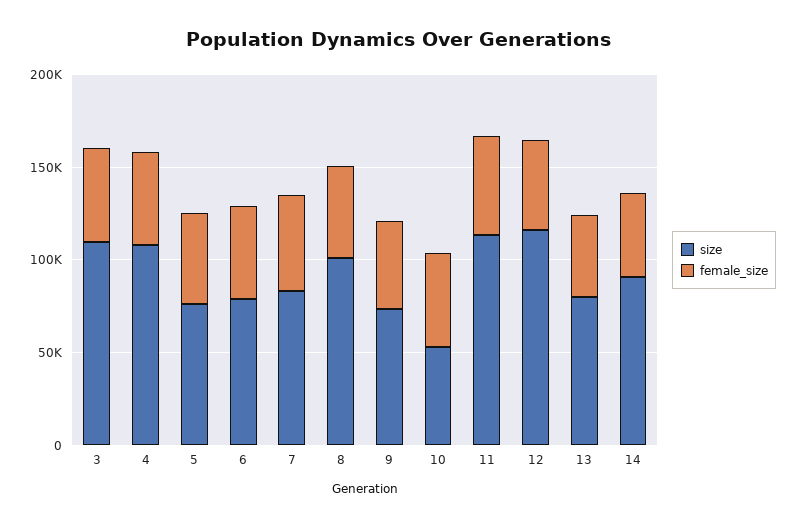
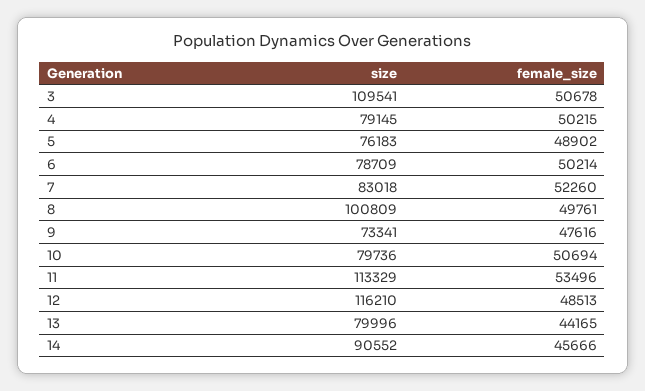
  {
    "size": {
      "3": 109541,
-     "4": 110000,
+     "4": 79145,
      "5": 76183,
      "6": 78709,
      "7": 83018,
      "8": 100809,
      "9": 73341,
-     "10": 50000,
+     "10": 79736,
      "11": 113329,
      "12": 116210,
      "13": 79996,
      "14": 90552
    },
    "female_size": {
      "3": 50678,
      "4": 50215,
      "5": 48902,
      "6": 50214,
      "7": 52260,
      "8": 49761,
      "9": 47616,
      "10": 50694,
      "11": 53496,
      "12": 48513,
      "13": 44165,
      "14": 45666
    }
  }

